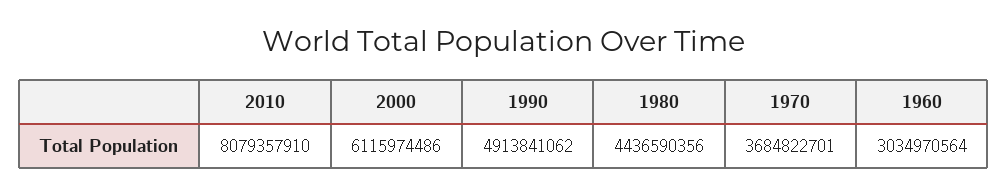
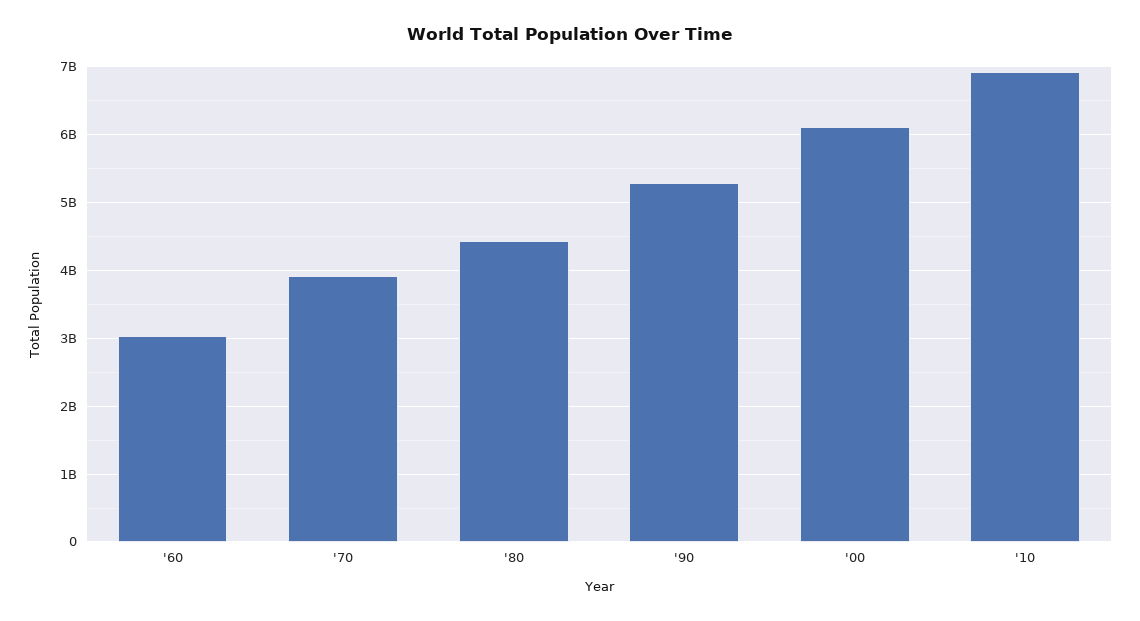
  {
-   "2010": 8079357910,
+   "2010": 6900000000,
    "2000": 6115974486,
-   "1990": 4913841062,
+   "1990": 5300000000,
    "1980": 4436590356,
-   "1970": 3684822701,
+   "1970": 3900000000,
    "1960": 3034970564
  }

